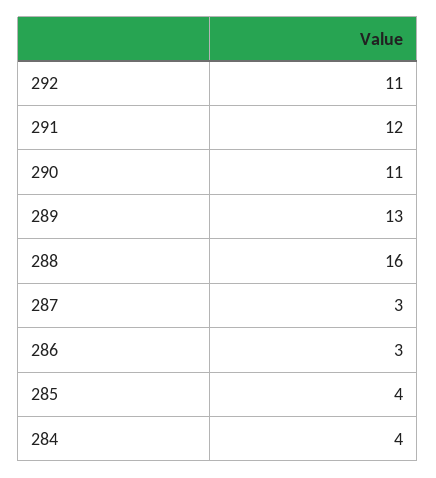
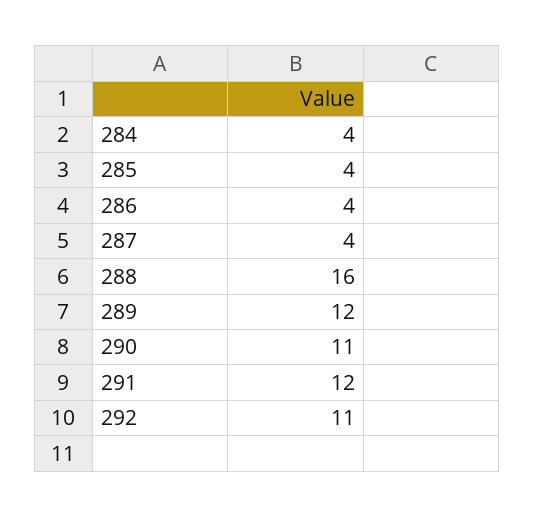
  {
    "292": 11,
    "291": 12,
    "290": 11,
-   "289": 13,
+   "289": 12,
    "288": 16,
-   "287": 3,
+   "287": 4,
-   "286": 3,
+   "286": 4,
    "285": 4,
    "284": 4
  }

